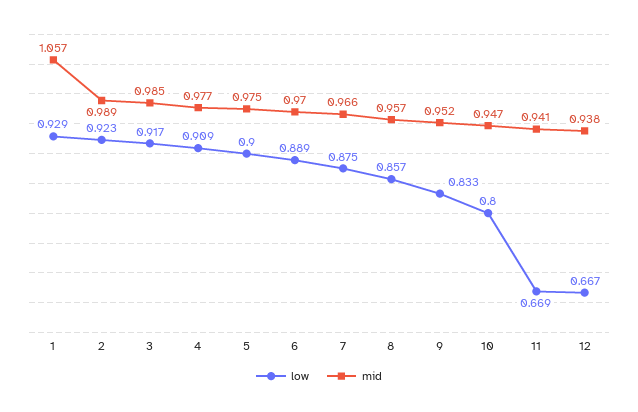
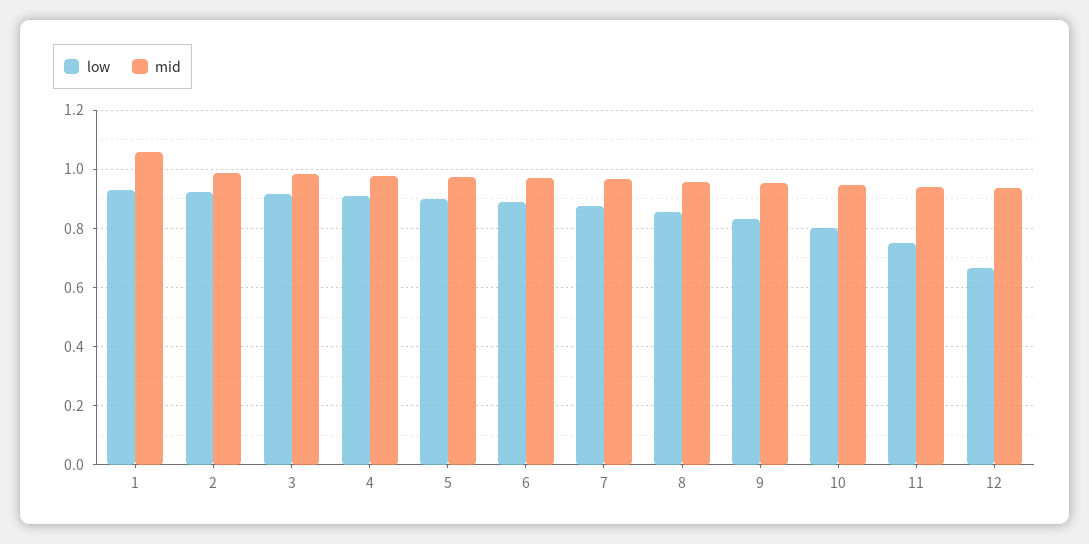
  {
    "low": {
      "1": 0.929,
      "2": 0.923,
      "3": 0.917,
      "4": 0.909,
      "5": 0.9,
      "6": 0.889,
      "7": 0.875,
      "8": 0.857,
      "9": 0.833,
      "10": 0.8,
-     "11": 0.669,
+     "11": 0.75,
      "12": 0.667
    },
    "mid": {
      "1": 1.057,
      "2": 0.989,
      "3": 0.985,
      "4": 0.977,
      "5": 0.975,
      "6": 0.97,
      "7": 0.966,
      "8": 0.957,
      "9": 0.952,
      "10": 0.947,
      "11": 0.941,
      "12": 0.938
    }
  }

